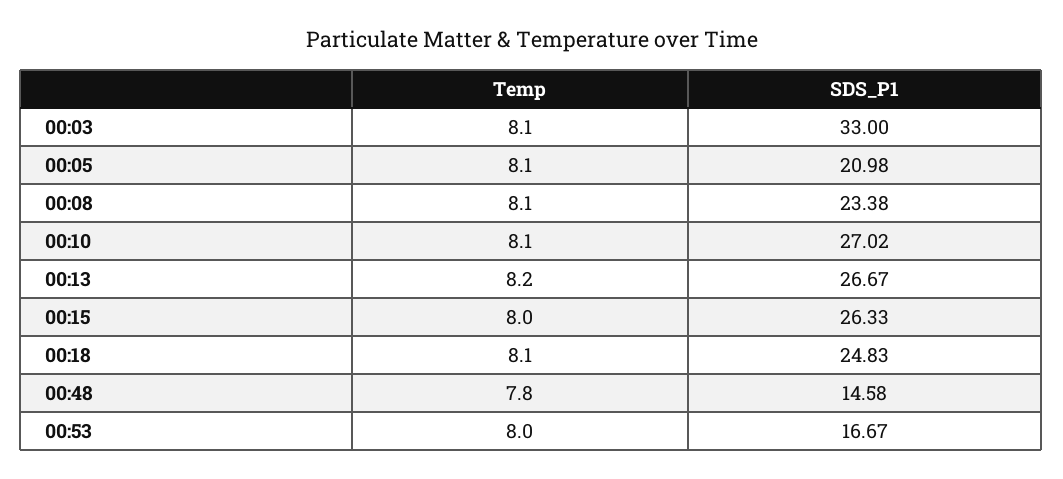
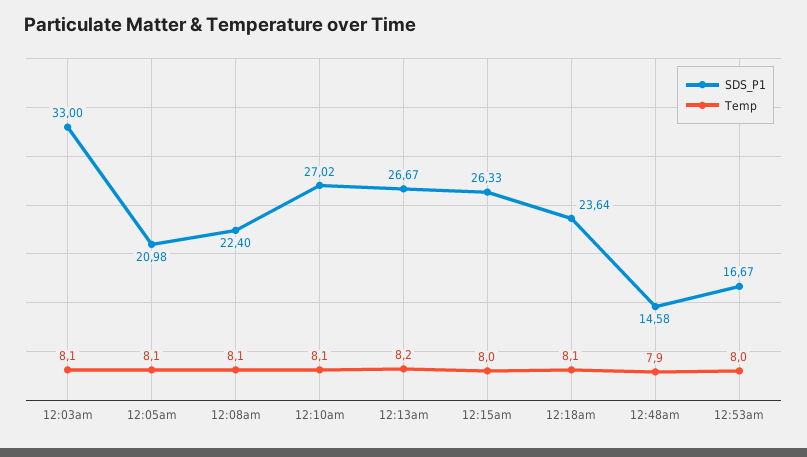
  {
    "Temp": {
      "00:03": 8.1,
      "00:05": 8.1,
      "00:08": 8.1,
      "00:10": 8.1,
      "00:13": 8.2,
      "00:15": 8,
      "00:18": 8.1,
-     "00:48": 7.8,
+     "00:48": 7.9,
      "00:53": 8
    },
    "SDS_P1": {
      "00:03": 33,
      "00:05": 20.98,
-     "00:08": 23.38,
+     "00:08": 22.4,
      "00:10": 27.02,
      "00:13": 26.67,
      "00:15": 26.33,
-     "00:18": 24.83,
+     "00:18": 23.64,
      "00:48": 14.58,
      "00:53": 16.67
    }
  }

